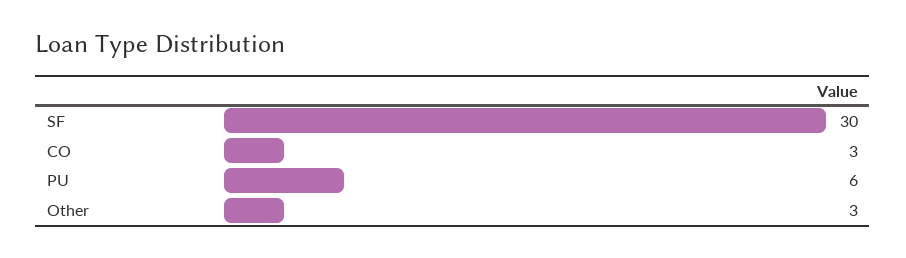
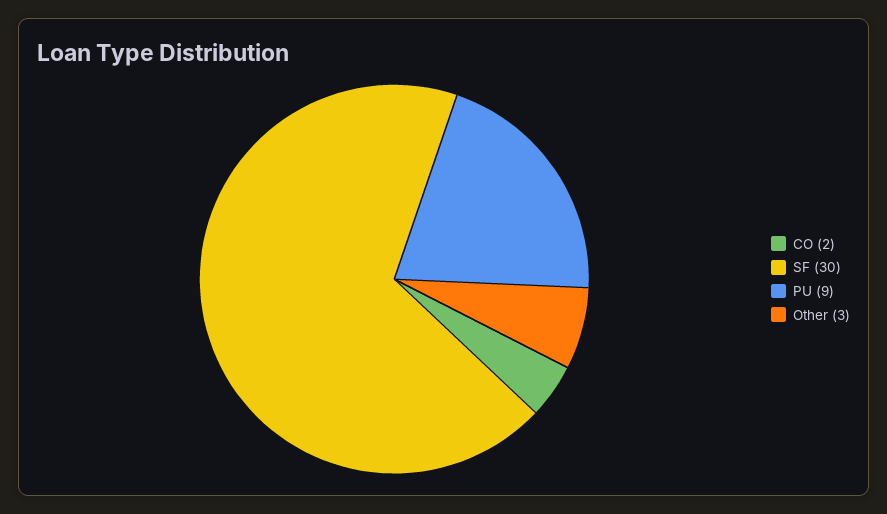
  {
    "SF": 30,
-   "CO": 3,
+   "CO": 2,
-   "PU": 6,
+   "PU": 9,
    "Other": 3
  }

